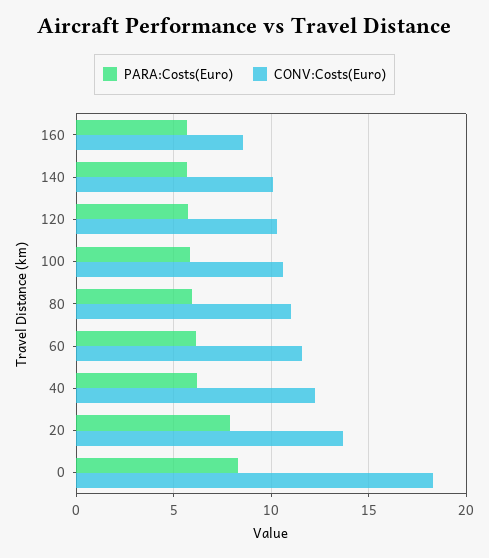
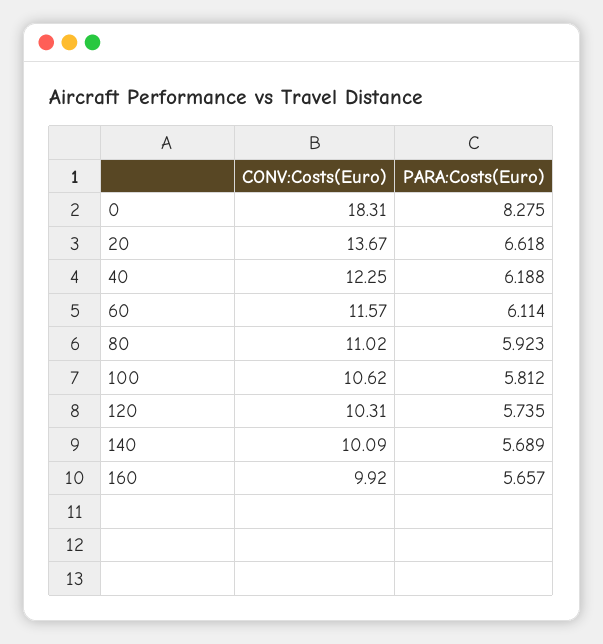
  {
    "PARA:Costs(Euro)": {
      "160": 5.657,
      "140": 5.689,
      "120": 5.735,
      "100": 5.812,
      "80": 5.923,
      "60": 6.114,
      "40": 6.188,
-     "20": 8,
+     "20": 6.618,
      "0": 8.275
    },
    "CONV:Costs(Euro)": {
-     "160": 8.5,
+     "160": 9.92,
      "140": 10.09,
      "120": 10.31,
      "100": 10.62,
      "80": 11.02,
      "60": 11.57,
      "40": 12.25,
      "20": 13.67,
      "0": 18.31
    }
  }

